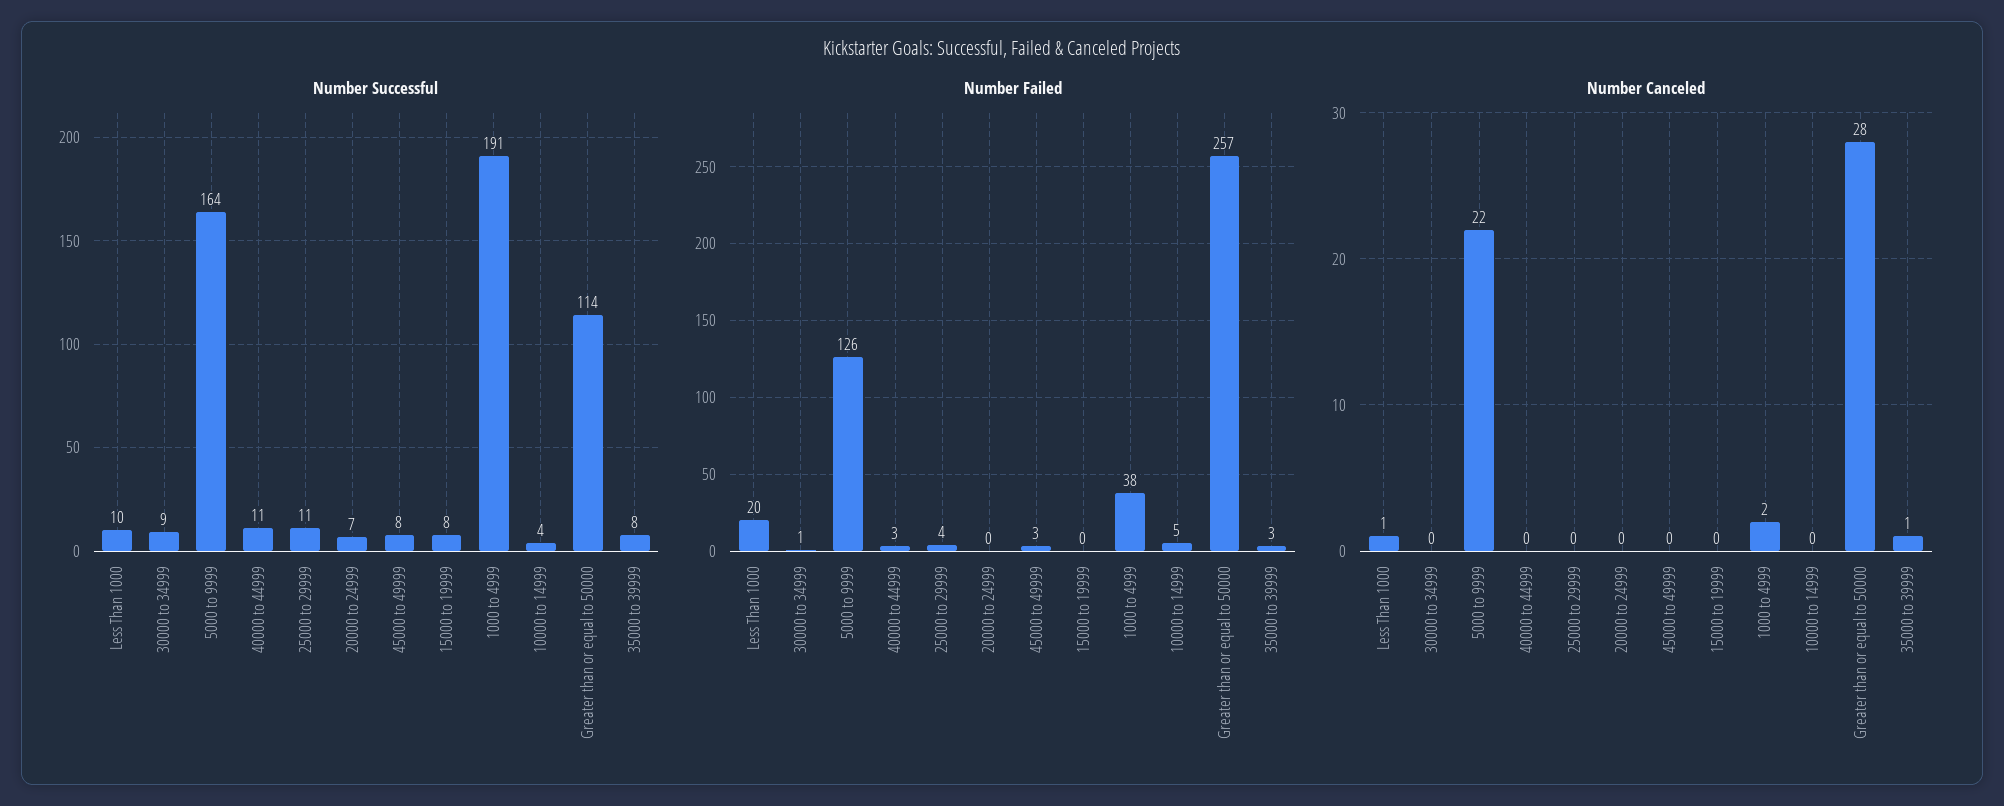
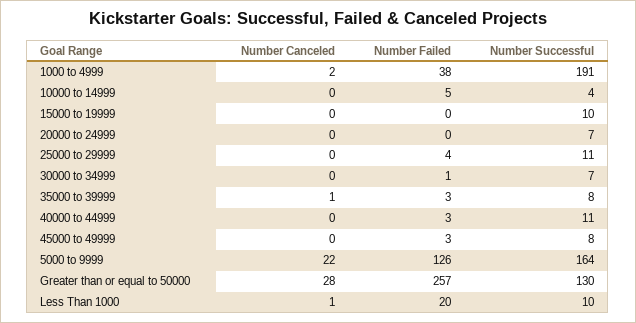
  {
    "Number Successful": {
      "Less Than 1000": 10,
-     "30000 to 34999": 9,
+     "30000 to 34999": 7,
      "5000 to 9999": 164,
      "40000 to 44999": 11,
      "25000 to 29999": 11,
      "20000 to 24999": 7,
      "45000 to 49999": 8,
-     "15000 to 19999": 8,
+     "15000 to 19999": 10,
      "1000 to 4999": 191,
      "10000 to 14999": 4,
-     "Greater than or equal to 50000": 114,
+     "Greater than or equal to 50000": 130,
      "35000 to 39999": 8
    },
    "Number Failed": {
      "Less Than 1000": 20,
      "30000 to 34999": 1,
      "5000 to 9999": 126,
      "40000 to 44999": 3,
      "25000 to 29999": 4,
      "20000 to 24999": 0,
      "45000 to 49999": 3,
      "15000 to 19999": 0,
      "1000 to 4999": 38,
      "10000 to 14999": 5,
      "Greater than or equal to 50000": 257,
      "35000 to 39999": 3
    },
    "Number Canceled": {
      "Less Than 1000": 1,
      "30000 to 34999": 0,
      "5000 to 9999": 22,
      "40000 to 44999": 0,
      "25000 to 29999": 0,
      "20000 to 24999": 0,
      "45000 to 49999": 0,
      "15000 to 19999": 0,
      "1000 to 4999": 2,
      "10000 to 14999": 0,
      "Greater than or equal to 50000": 28,
      "35000 to 39999": 1
    }
  }

